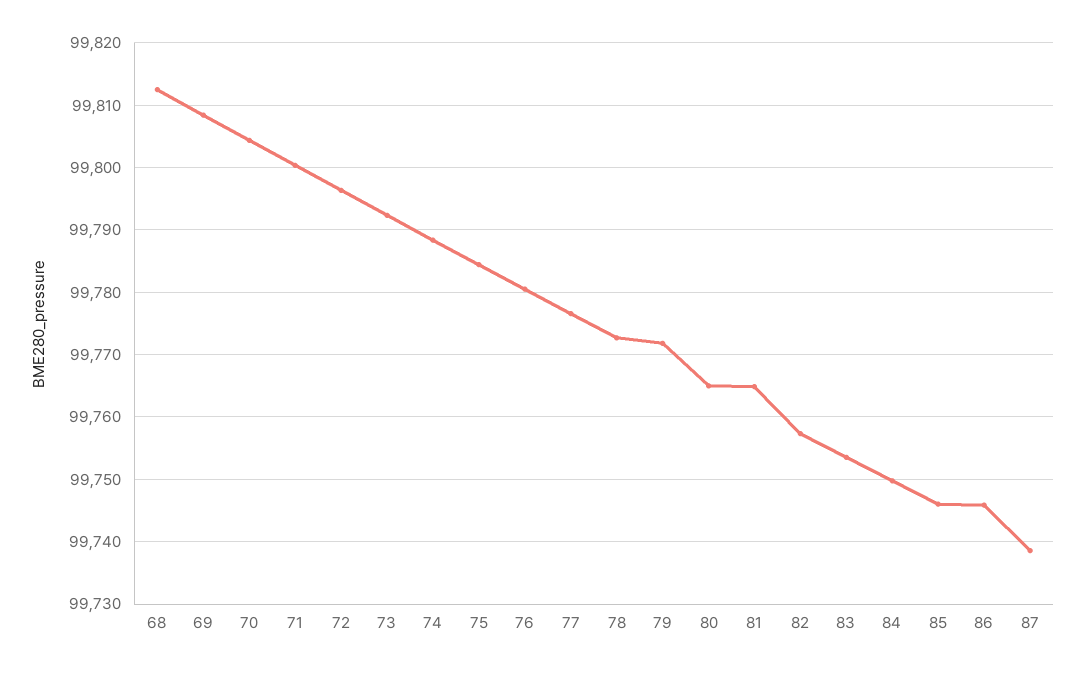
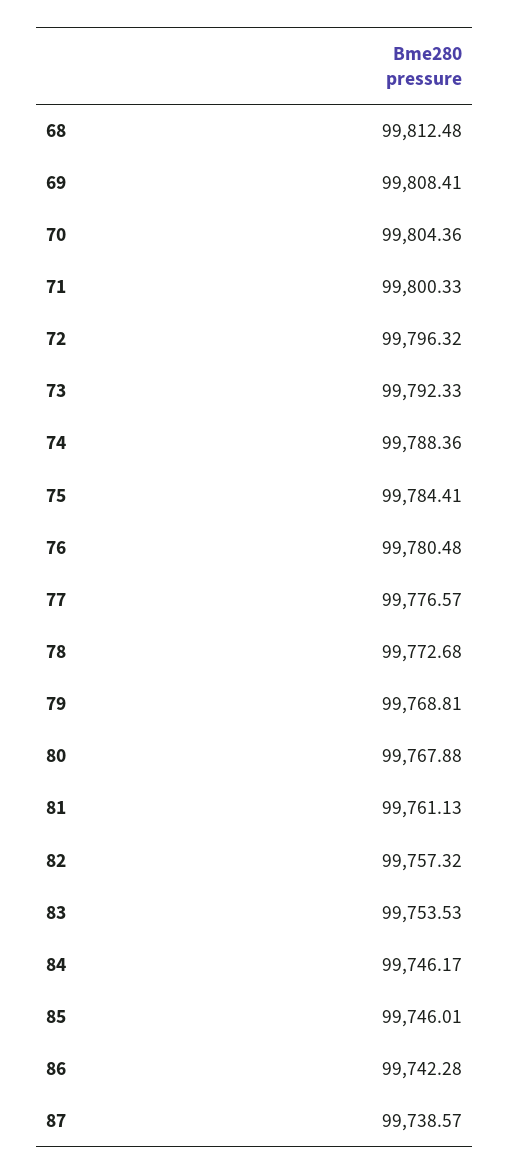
  {
    "68": 99812.48,
    "69": 99808.41,
    "70": 99804.36,
    "71": 99800.33,
    "72": 99796.32,
    "73": 99792.33,
    "74": 99788.36,
    "75": 99784.41,
    "76": 99780.48,
    "77": 99776.57,
    "78": 99772.68,
-   "79": 99772,
+   "79": 99768.81,
-   "80": 99765,
+   "80": 99767.88,
-   "81": 99765,
+   "81": 99761.13,
    "82": 99757.32,
    "83": 99753.53,
-   "84": 99750,
+   "84": 99746.17,
    "85": 99746.01,
-   "86": 99746,
+   "86": 99742.28,
    "87": 99738.57
  }

